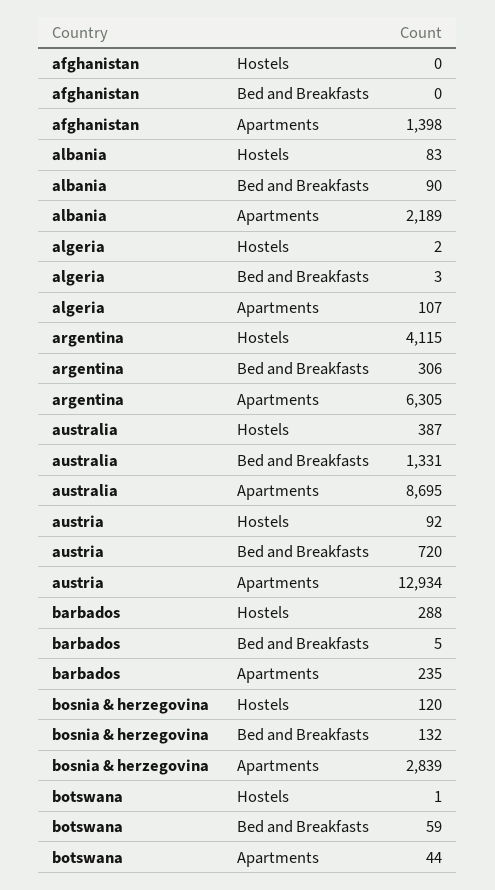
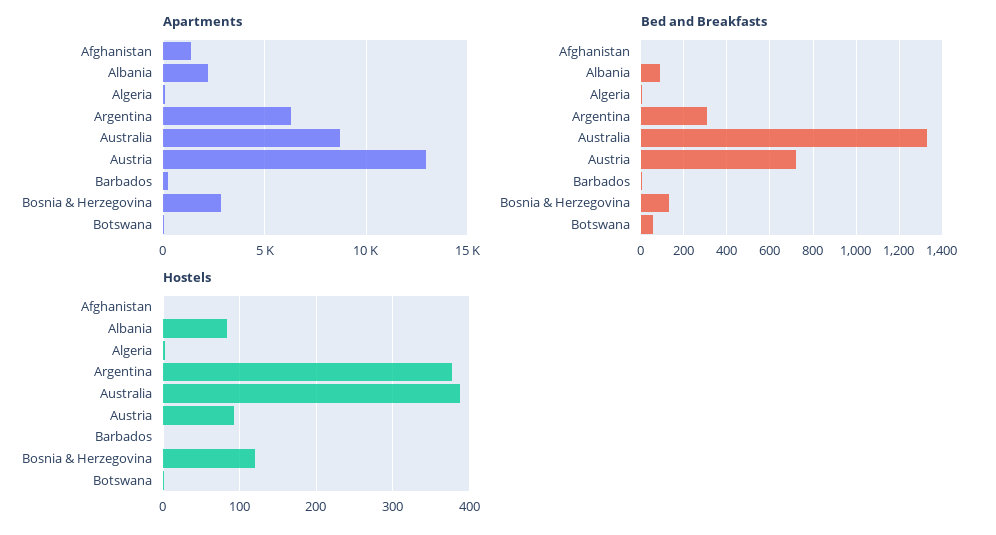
  {
    "Hostels": {
      "afghanistan": 0,
      "albania": 83,
      "algeria": 2,
-     "argentina": 4115,
+     "argentina": 380,
      "australia": 387,
      "austria": 92,
-     "barbados": 288,
+     "barbados": 0,
      "bosnia & herzegovina": 120,
      "botswana": 1
    },
    "Bed and Breakfasts": {
      "afghanistan": 0,
      "albania": 90,
      "algeria": 3,
      "argentina": 306,
      "australia": 1331,
      "austria": 720,
      "barbados": 5,
      "bosnia & herzegovina": 132,
      "botswana": 59
    },
    "Apartments": {
      "afghanistan": 1398,
      "albania": 2189,
      "algeria": 107,
      "argentina": 6305,
      "australia": 8695,
      "austria": 12934,
      "barbados": 235,
      "bosnia & herzegovina": 2839,
      "botswana": 44
    }
  }

